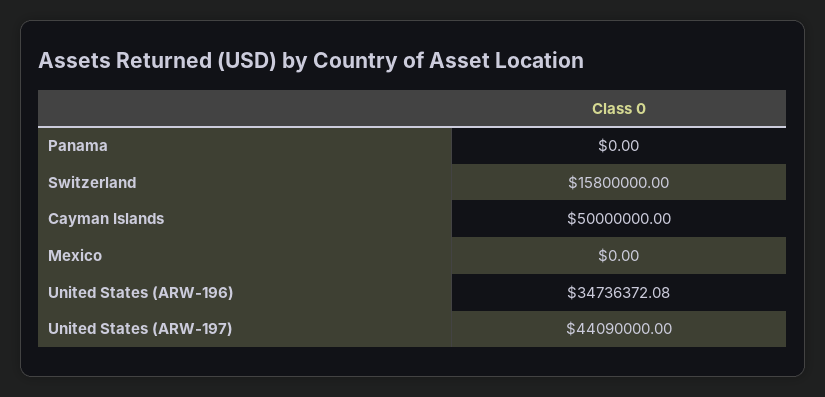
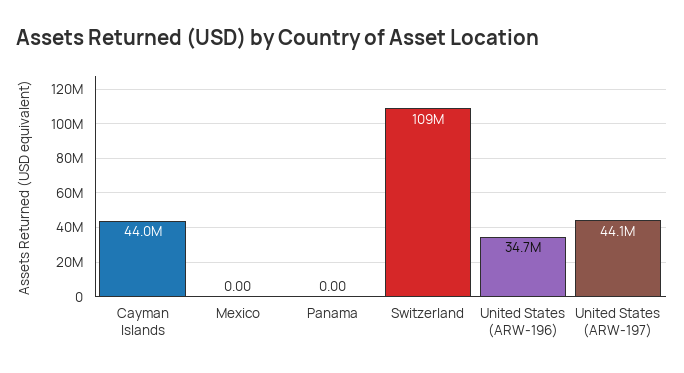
  {
    "Panama": 0,
-   "Switzerland": 15800000,
+   "Switzerland": 109000000,
-   "Cayman Islands": 50000000,
+   "Cayman Islands": 44000000,
    "Mexico": 0,
    "United States (ARW-196)": 34736372.08,
    "United States (ARW-197)": 44090000
  }

